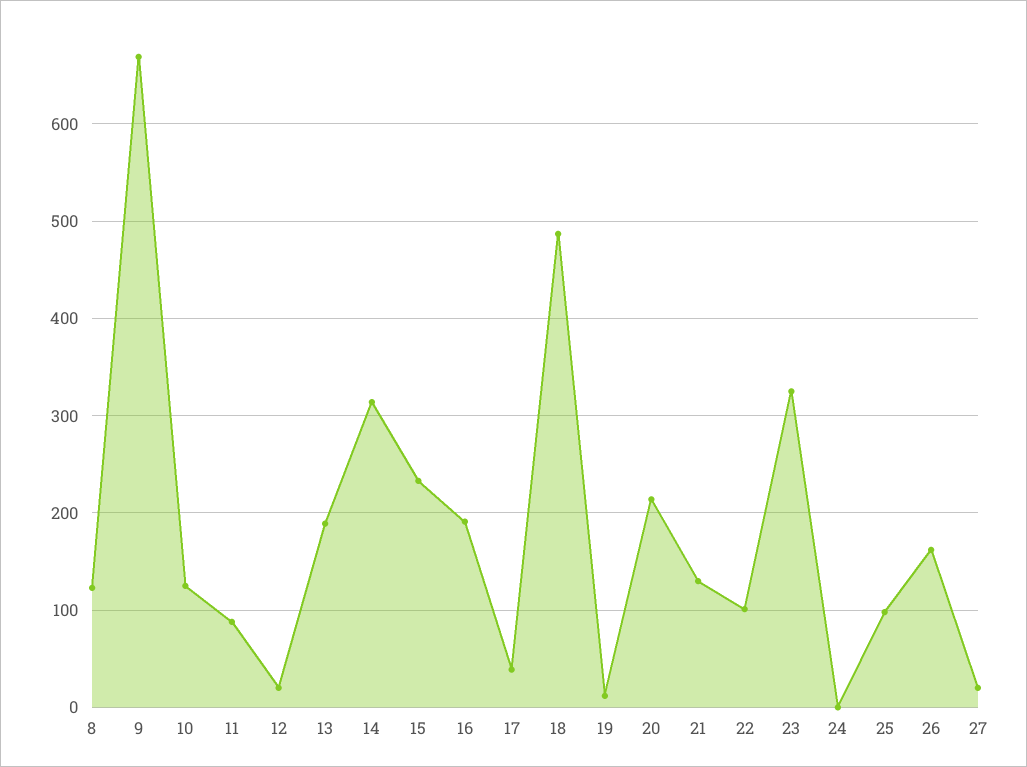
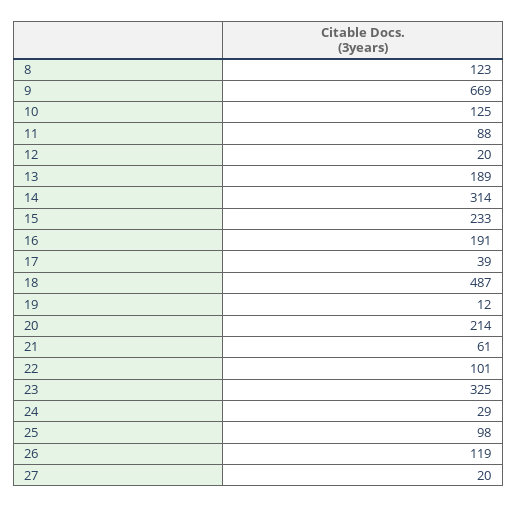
  {
    "8": 123,
    "9": 669,
    "10": 125,
    "11": 88,
    "12": 20,
    "13": 189,
    "14": 314,
    "15": 233,
    "16": 191,
    "17": 39,
    "18": 487,
    "19": 12,
    "20": 214,
-   "21": 130,
+   "21": 61,
    "22": 101,
    "23": 325,
-   "24": 0,
+   "24": 29,
    "25": 98,
-   "26": 160,
+   "26": 119,
    "27": 20
  }

